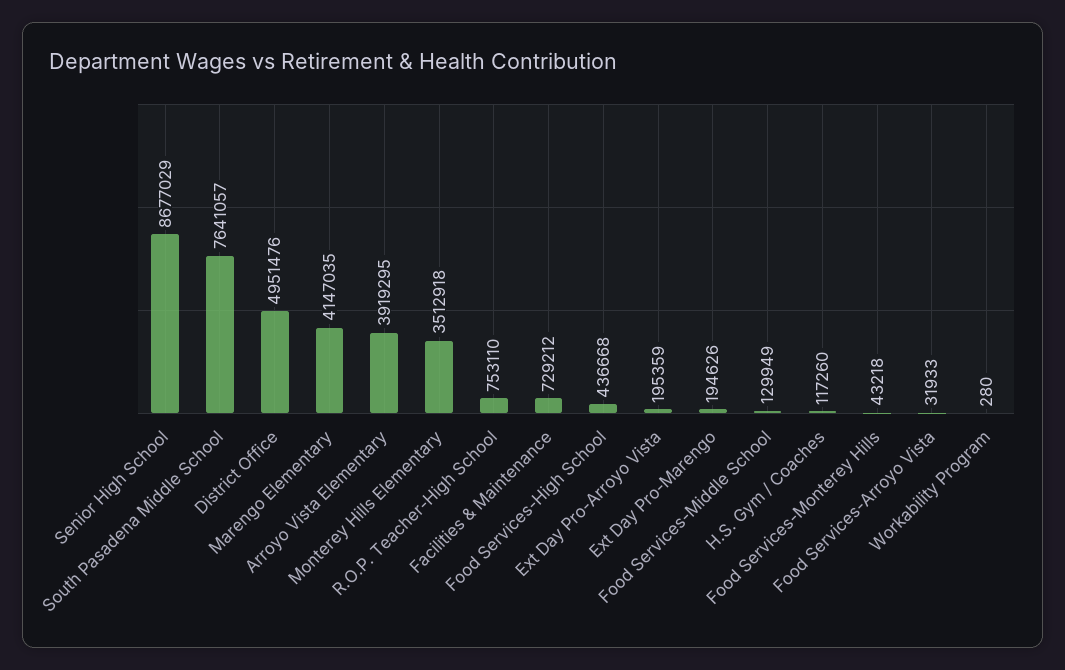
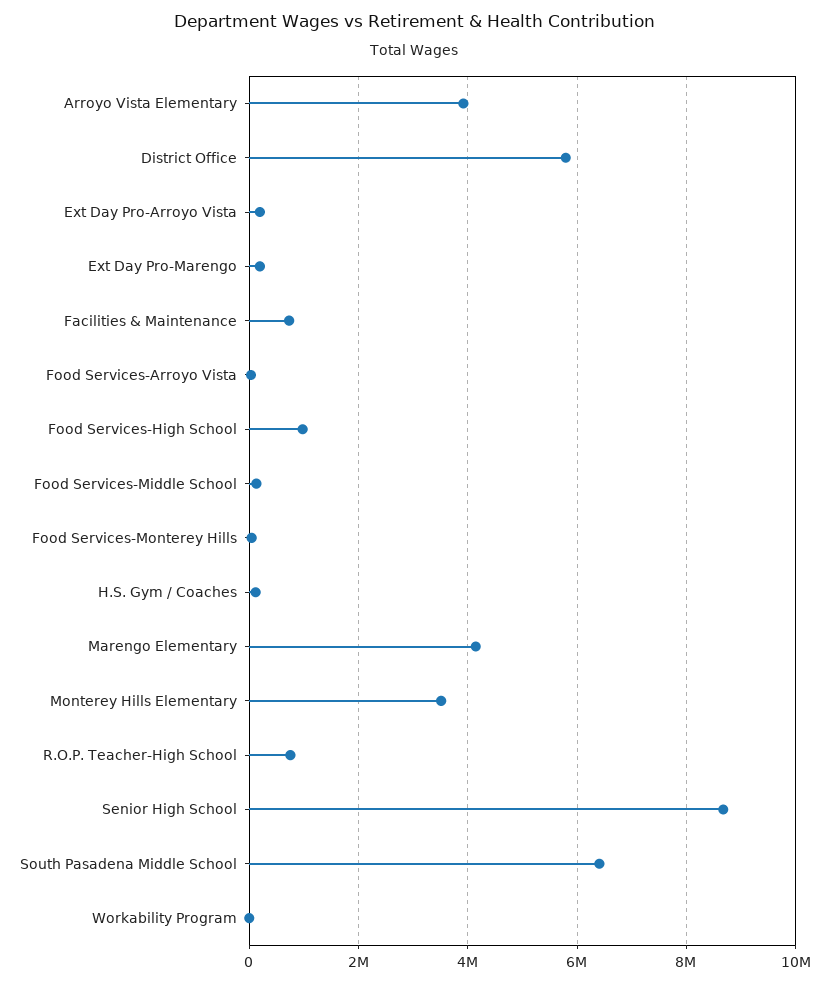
  {
    "Senior High School": 8677029,
-   "South Pasadena Middle School": 7641057,
+   "South Pasadena Middle School": 6400000,
-   "District Office": 4951476,
+   "District Office": 5800000,
    "Marengo Elementary": 4147035,
    "Arroyo Vista Elementary": 3919295,
    "Monterey Hills Elementary": 3512918,
    "R.O.P. Teacher-High School": 753110,
    "Facilities & Maintenance": 729212,
-   "Food Services-High School": 436668,
+   "Food Services-High School": 1000000,
    "Ext Day Pro-Arroyo Vista": 195359,
    "Ext Day Pro-Marengo": 194626,
    "Food Services-Middle School": 129949,
    "H.S. Gym / Coaches": 117260,
    "Food Services-Monterey Hills": 43218,
    "Food Services-Arroyo Vista": 31933,
    "Workability Program": 280
  }

